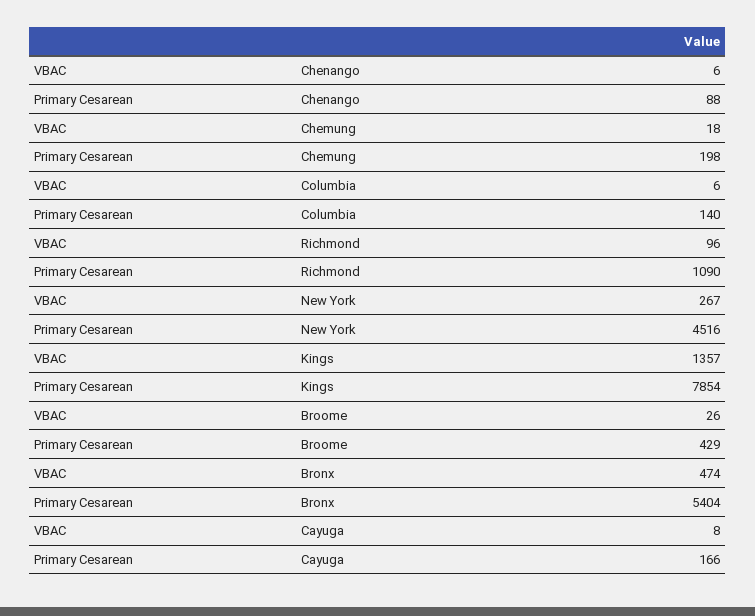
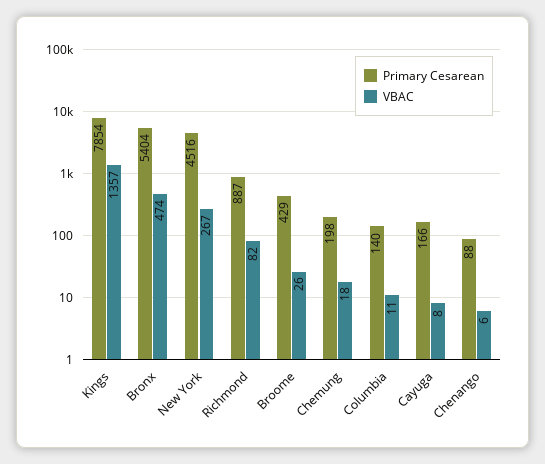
  {
    "VBAC": {
      "Chenango": 6,
      "Chemung": 18,
-     "Columbia": 6,
+     "Columbia": 11,
-     "Richmond": 96,
+     "Richmond": 82,
      "New York": 267,
      "Kings": 1357,
      "Broome": 26,
      "Bronx": 474,
      "Cayuga": 8
    },
    "Primary Cesarean": {
      "Chenango": 88,
      "Chemung": 198,
      "Columbia": 140,
-     "Richmond": 1090,
+     "Richmond": 887,
      "New York": 4516,
      "Kings": 7854,
      "Broome": 429,
      "Bronx": 5404,
      "Cayuga": 166
    }
  }

